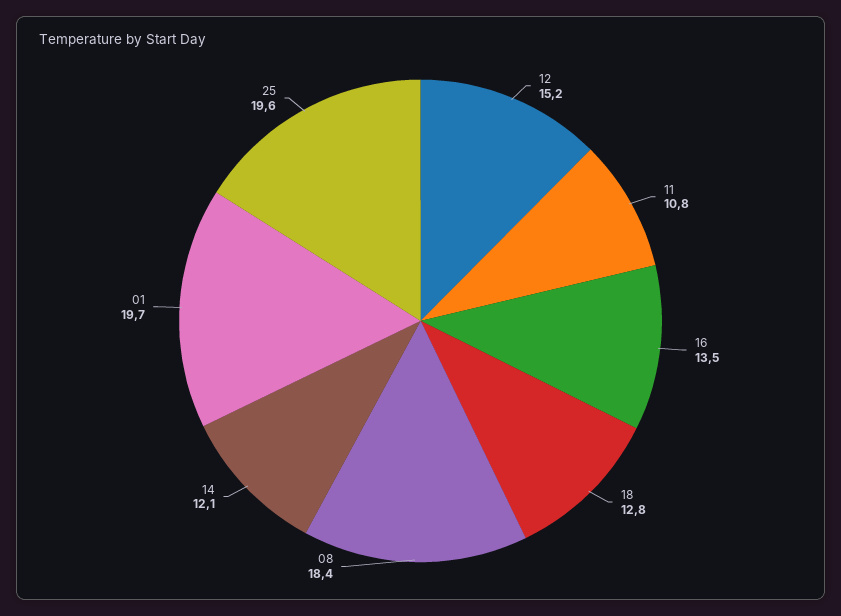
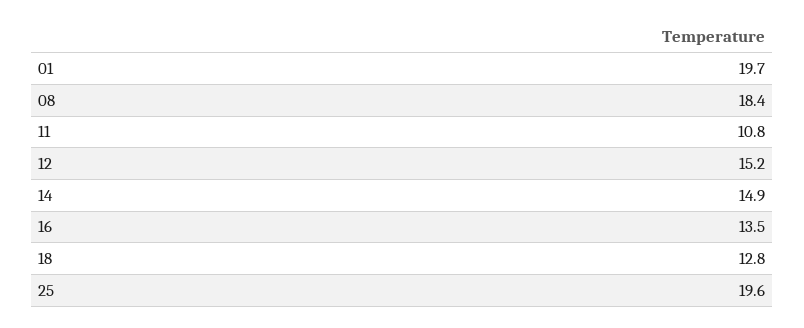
  {
    "12": 15.2,
    "11": 10.8,
    "16": 13.5,
    "18": 12.8,
    "08": 18.4,
-   "14": 12.1,
+   "14": 14.9,
    "01": 19.7,
    "25": 19.6
  }

